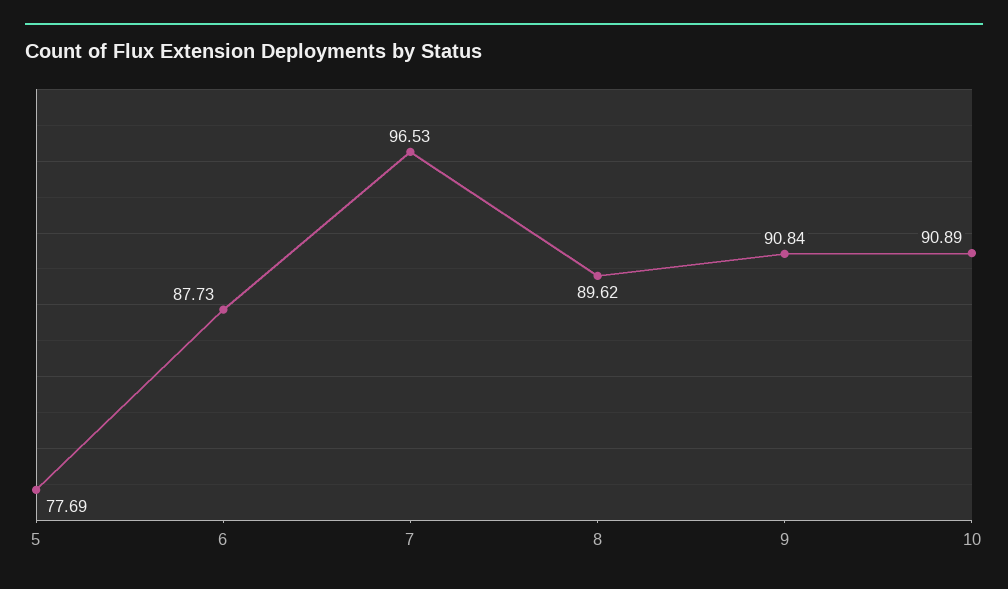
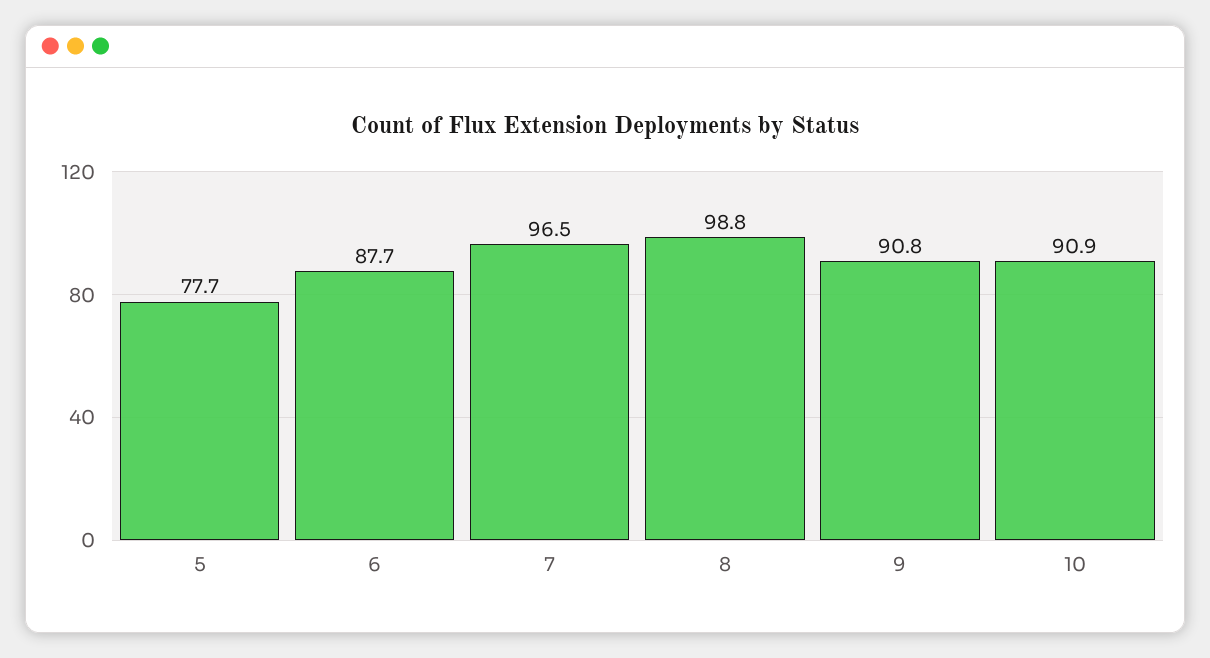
  {
    "5": 77.69,
    "6": 87.73,
    "7": 96.53,
-   "8": 89.62,
+   "8": 98.8,
    "9": 90.84,
    "10": 90.89
  }

